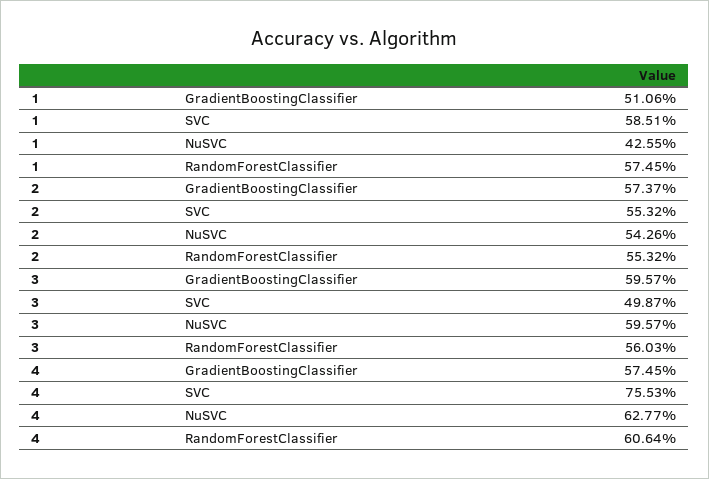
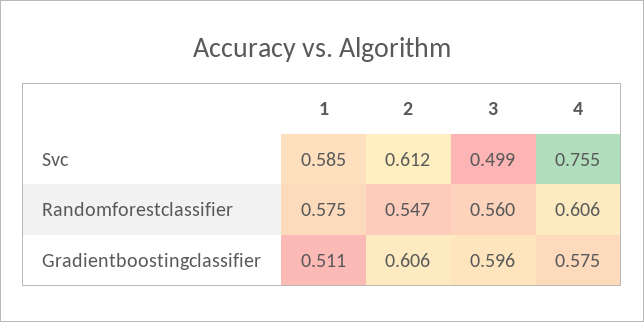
  {
    "1": {
      "GradientBoostingClassifier": 0.5106,
      "SVC": 0.5851,
-     "NuSVC": 0.4255,
      "RandomForestClassifier": 0.5745
    },
    "2": {
-     "GradientBoostingClassifier": 0.5737,
+     "GradientBoostingClassifier": 0.606,
-     "SVC": 0.5532,
+     "SVC": 0.612,
-     "NuSVC": 0.5426,
-     "RandomForestClassifier": 0.5532
+     "RandomForestClassifier": 0.547
    },
    "3": {
      "GradientBoostingClassifier": 0.5957,
      "SVC": 0.4987,
-     "NuSVC": 0.5957,
      "RandomForestClassifier": 0.5603
    },
    "4": {
      "GradientBoostingClassifier": 0.5745,
      "SVC": 0.7553,
-     "NuSVC": 0.6277,
      "RandomForestClassifier": 0.6064
    }
  }

